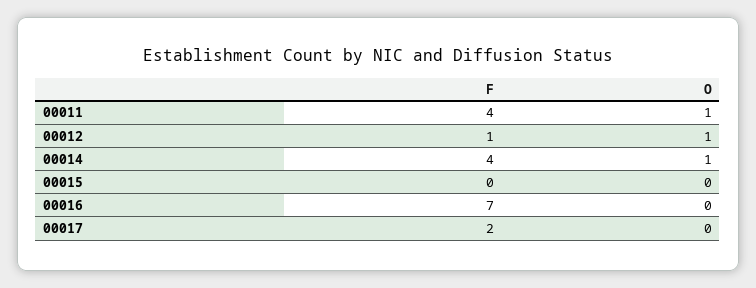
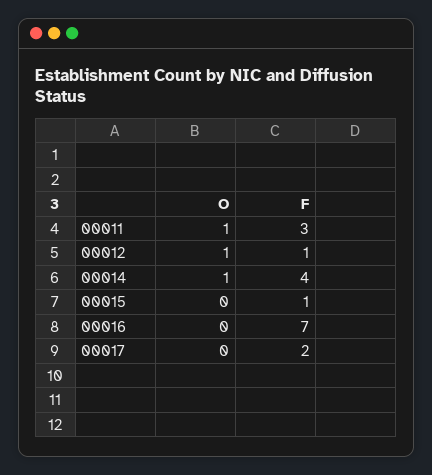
  {
    "F": {
-     "00011": 4,
+     "00011": 3,
      "00012": 1,
      "00014": 4,
-     "00015": 0,
+     "00015": 1,
      "00016": 7,
      "00017": 2
    },
    "O": {
      "00011": 1,
      "00012": 1,
      "00014": 1,
      "00015": 0,
      "00016": 0,
      "00017": 0
    }
  }

